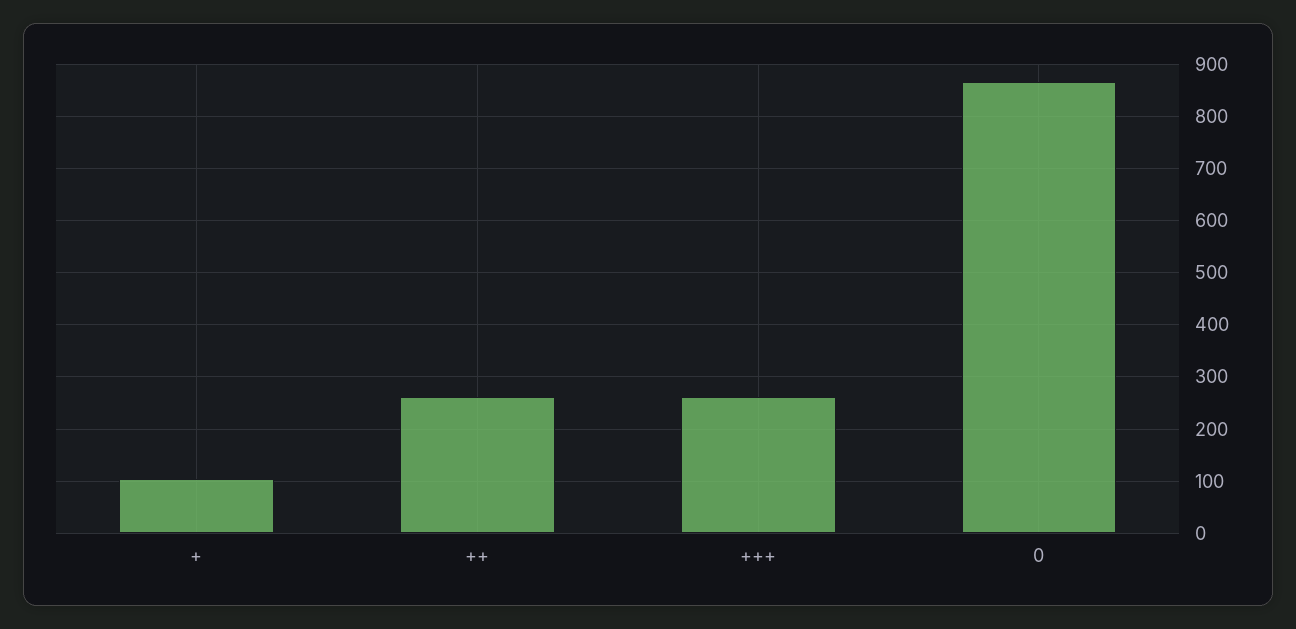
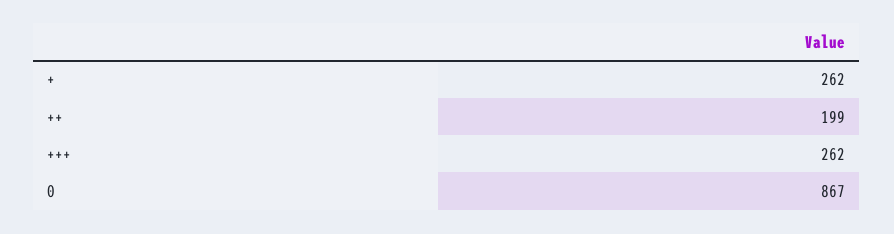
  {
-   "+": 100,
+   "+": 262,
-   "++": 260,
+   "++": 199,
    "+++": 262,
    "0": 867
  }

